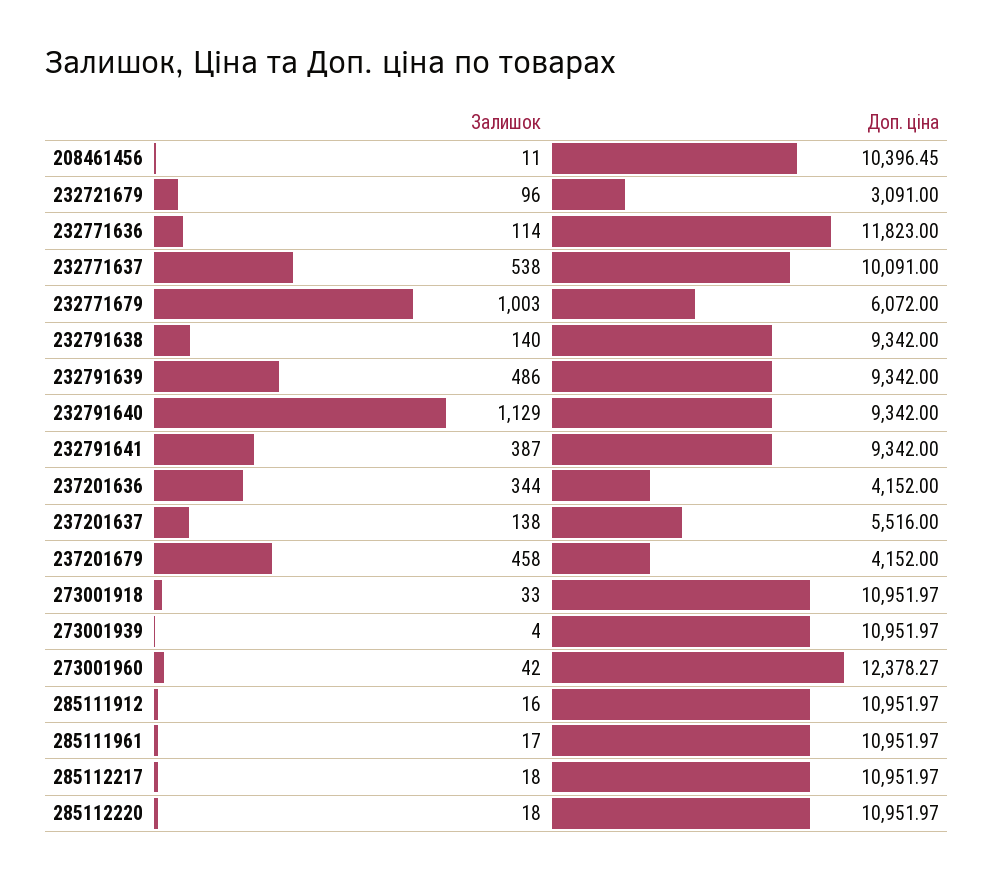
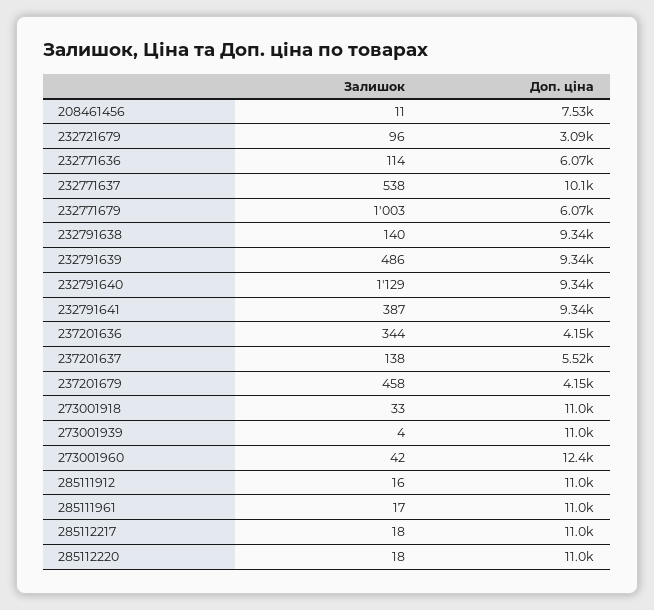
  {
    "Залишок": {
      "208461456": 11,
      "232721679": 96,
      "232771636": 114,
      "232771637": 538,
      "232771679": 1003,
      "232791638": 140,
      "232791639": 486,
      "232791640": 1129,
      "232791641": 387,
      "237201636": 344,
      "237201637": 138,
      "237201679": 458,
      "273001918": 33,
      "273001939": 4,
      "273001960": 42,
      "285111912": 16,
      "285111961": 17,
      "285112217": 18,
      "285112220": 18
    },
    "Доп. ціна": {
-     "208461456": 10396.45,
+     "208461456": 7530,
      "232721679": 3091,
-     "232771636": 11823,
+     "232771636": 6070,
      "232771637": 10091,
      "232771679": 6072,
      "232791638": 9342,
      "232791639": 9342,
      "232791640": 9342,
      "232791641": 9342,
      "237201636": 4152,
      "237201637": 5516,
      "237201679": 4152,
      "273001918": 10951.97,
      "273001939": 10951.97,
      "273001960": 12378.27,
      "285111912": 10951.97,
      "285111961": 10951.97,
      "285112217": 10951.97,
      "285112220": 10951.97
    }
  }

